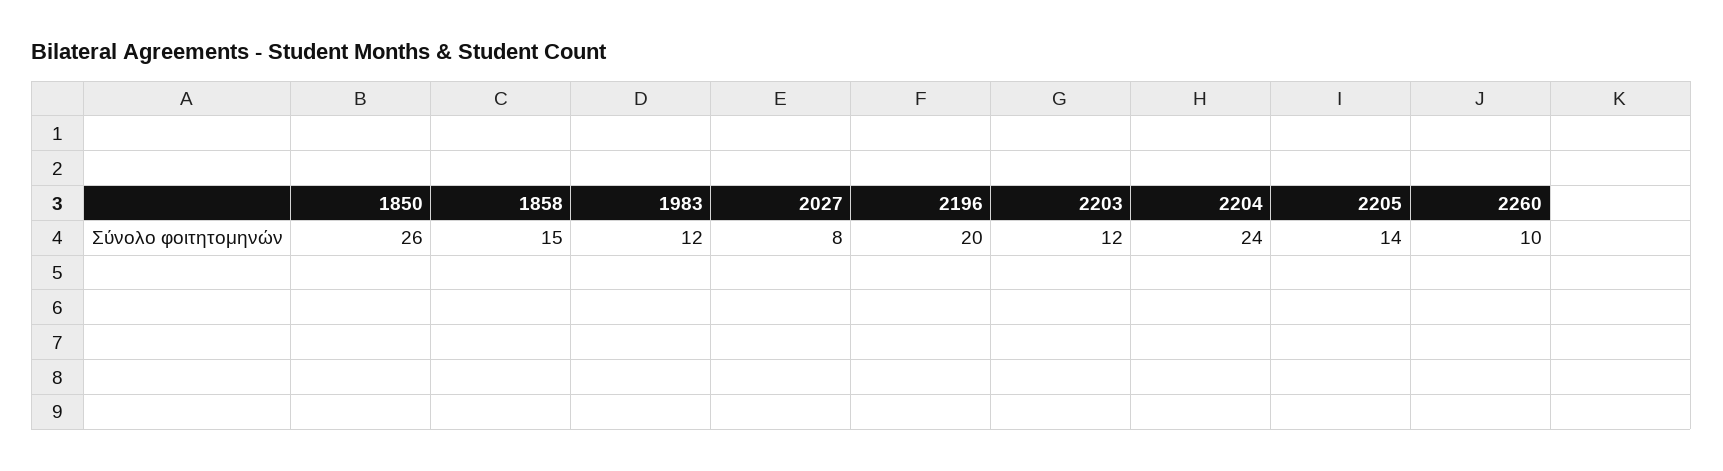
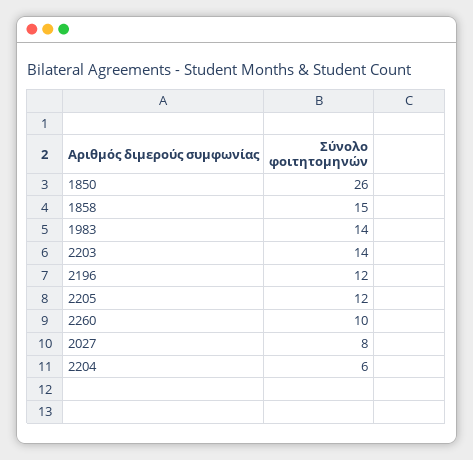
  {
    "1850": 26,
    "1858": 15,
-   "1983": 12,
+   "1983": 14,
    "2027": 8,
-   "2196": 20,
+   "2196": 12,
-   "2203": 12,
+   "2203": 14,
-   "2204": 24,
+   "2204": 6,
-   "2205": 14,
+   "2205": 12,
    "2260": 10
  }

